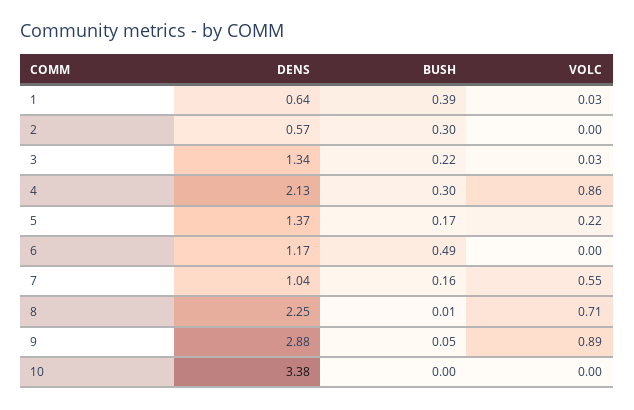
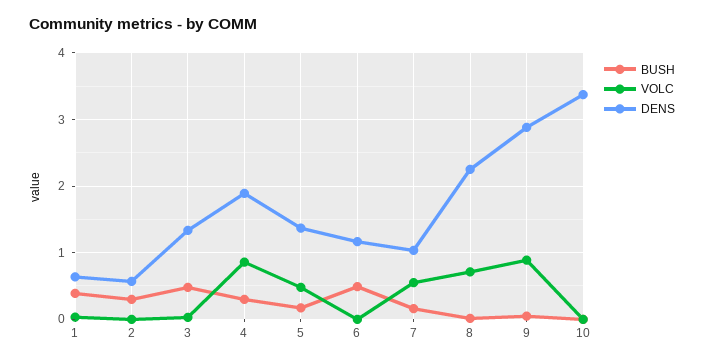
  {
    "DENS": {
      "1": 0.64,
      "2": 0.57,
      "3": 1.34,
-     "4": 2.13,
+     "4": 1.9,
      "5": 1.37,
      "6": 1.17,
      "7": 1.04,
      "8": 2.25,
      "9": 2.88,
      "10": 3.38
    },
    "BUSH": {
      "1": 0.39,
      "2": 0.3,
-     "3": 0.22,
+     "3": 0.5,
      "4": 0.3,
      "5": 0.17,
      "6": 0.49,
      "7": 0.16,
      "8": 0.01,
      "9": 0.05,
      "10": 0
    },
    "VOLC": {
      "1": 0.03,
      "2": 0,
      "3": 0.03,
      "4": 0.86,
-     "5": 0.22,
+     "5": 0.5,
      "6": 0,
      "7": 0.55,
      "8": 0.71,
      "9": 0.89,
      "10": 0
    }
  }

